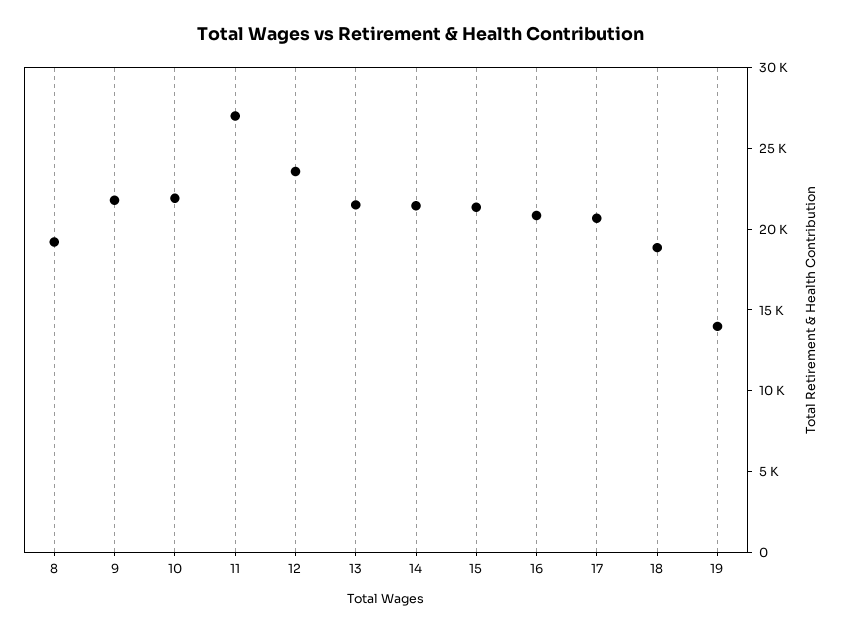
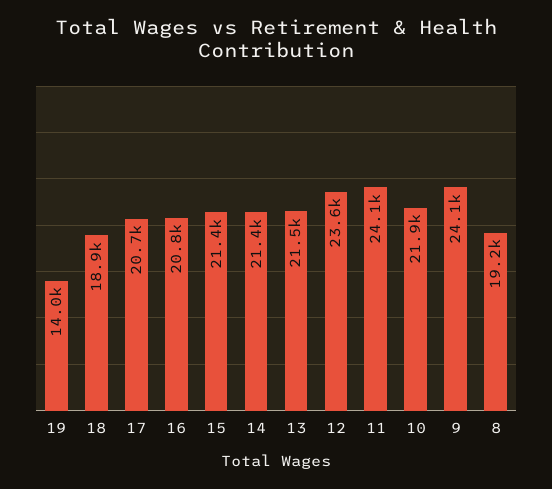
  {
    "8": 19200,
-   "9": 22000,
+   "9": 24100,
    "10": 21900,
-   "11": 27000,
+   "11": 24100,
    "12": 23600,
    "13": 21500,
    "14": 21400,
    "15": 21400,
    "16": 20800,
    "17": 20700,
    "18": 18900,
    "19": 14000
  }

